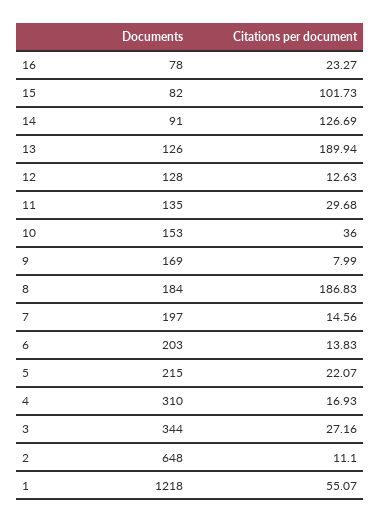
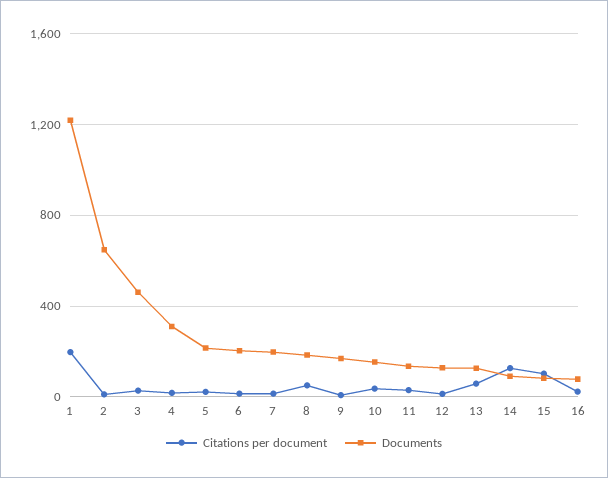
  {
    "Documents": {
      "16": 78,
      "15": 82,
      "14": 91,
      "13": 126,
      "12": 128,
      "11": 135,
      "10": 153,
      "9": 169,
      "8": 184,
      "7": 197,
      "6": 203,
      "5": 215,
      "4": 310,
-     "3": 344,
+     "3": 450,
      "2": 648,
      "1": 1218
    },
    "Citations per document": {
      "16": 23.27,
      "15": 101.73,
      "14": 126.69,
-     "13": 189.94,
+     "13": 50,
      "12": 12.63,
      "11": 29.68,
      "10": 36,
      "9": 7.99,
-     "8": 186.83,
+     "8": 50,
      "7": 14.56,
      "6": 13.83,
      "5": 22.07,
      "4": 16.93,
      "3": 27.16,
      "2": 11.1,
-     "1": 55.07
+     "1": 200
    }
  }

